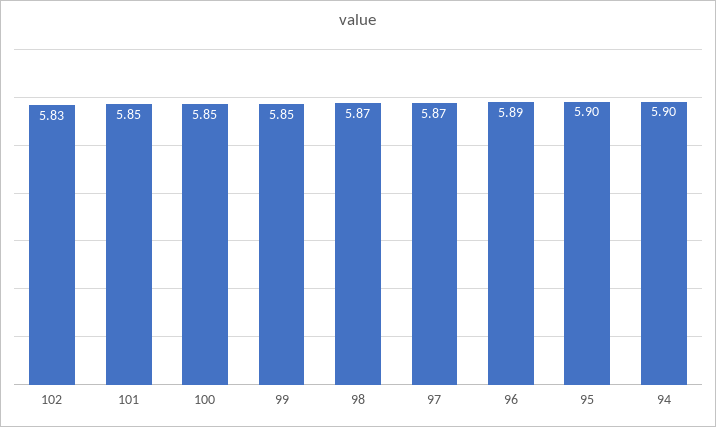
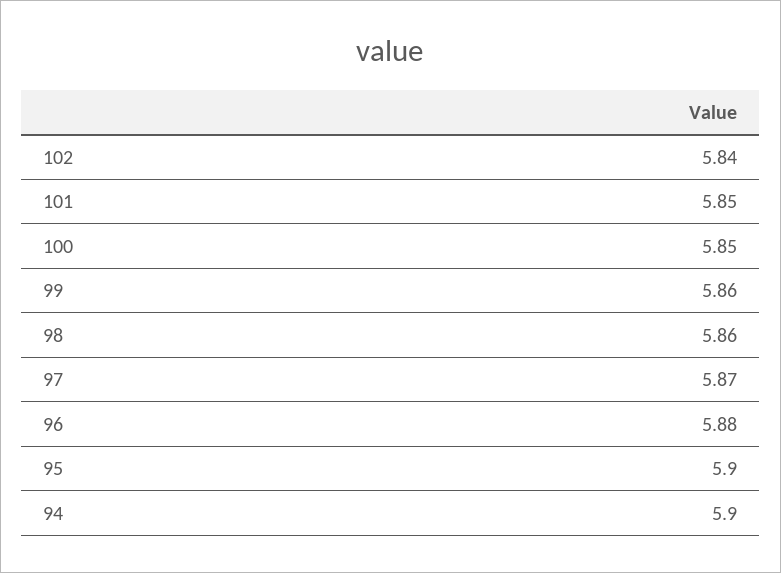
  {
-   "102": 5.83,
+   "102": 5.84,
    "101": 5.85,
    "100": 5.85,
-   "99": 5.85,
+   "99": 5.86,
-   "98": 5.87,
+   "98": 5.86,
    "97": 5.87,
-   "96": 5.89,
+   "96": 5.88,
    "95": 5.9,
    "94": 5.9
  }

